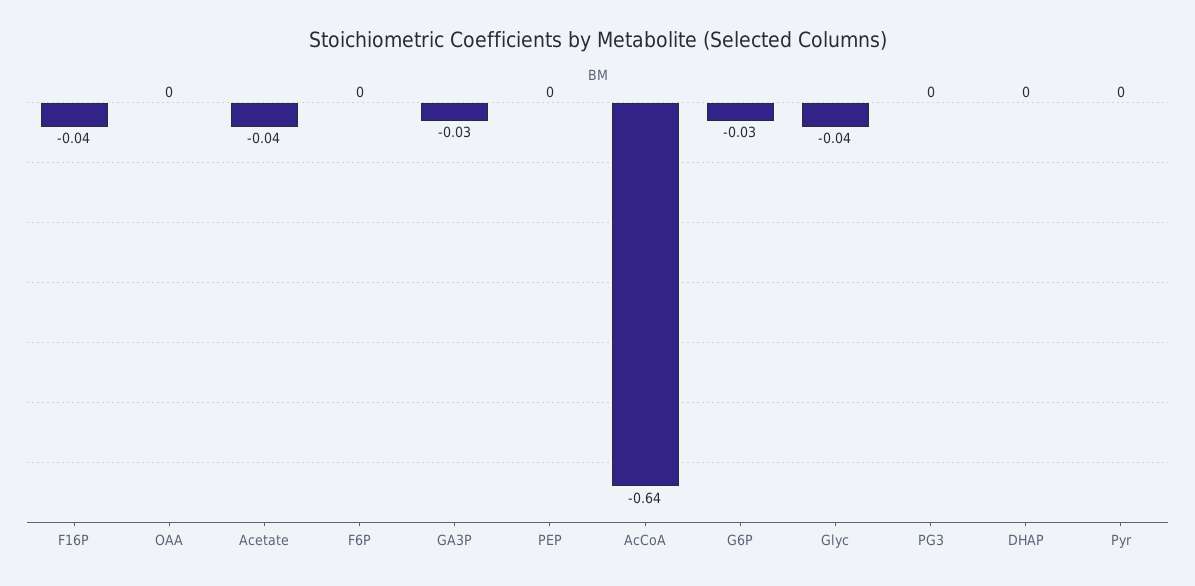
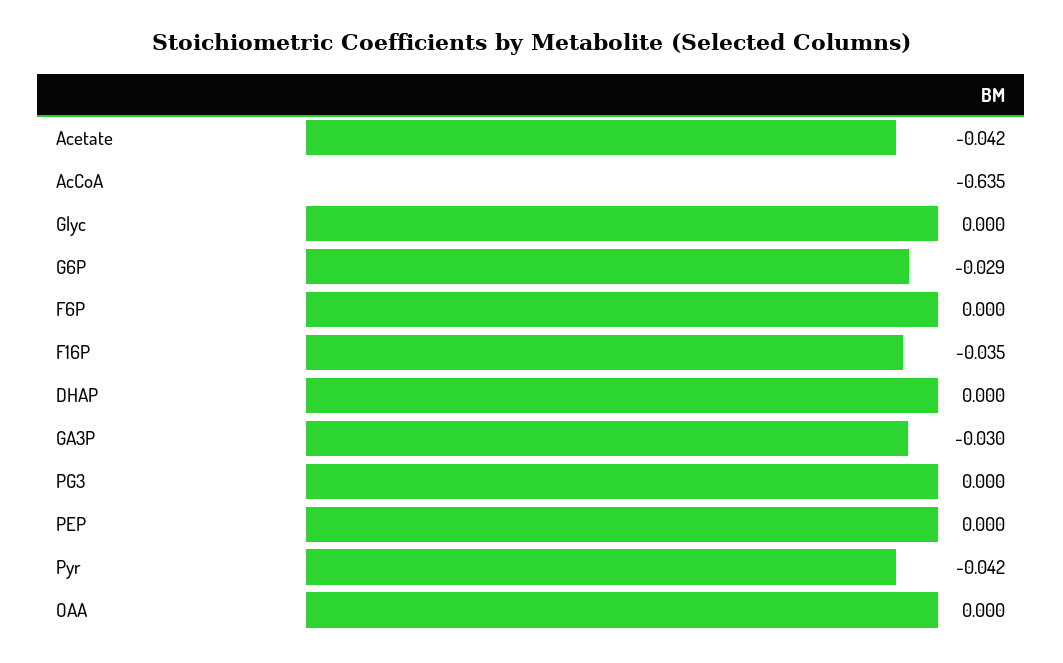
  {
    "F16P": -0.035,
    "OAA": 0,
    "Acetate": -0.042,
    "F6P": 0,
    "GA3P": -0.03,
    "PEP": 0,
    "AcCoA": -0.635,
    "G6P": -0.029,
-   "Glyc": -0.04,
+   "Glyc": 0,
    "PG3": 0,
    "DHAP": 0,
-   "Pyr": 0
+   "Pyr": -0.042
  }

